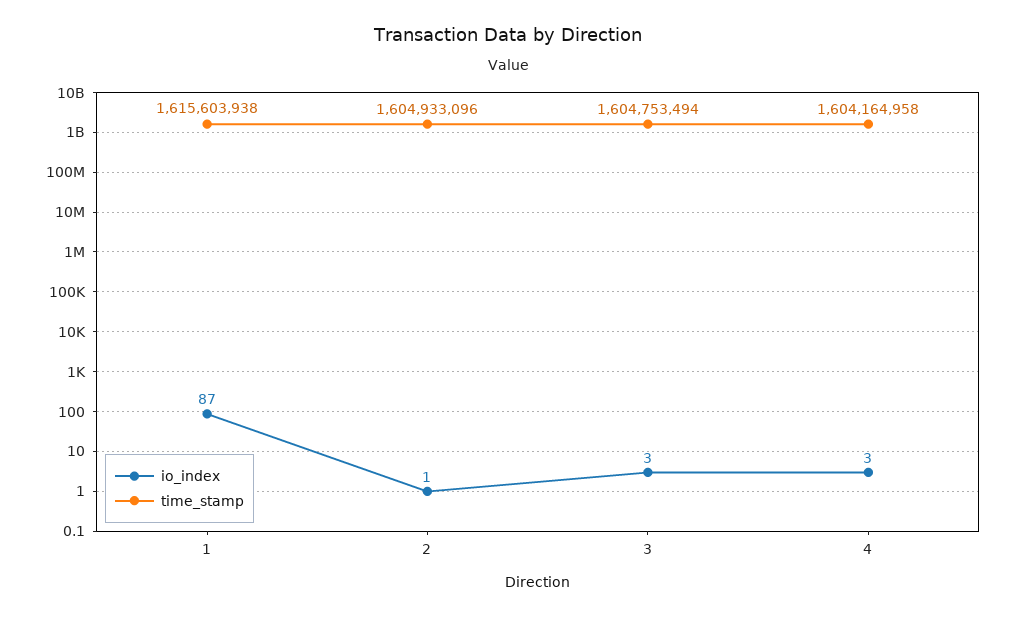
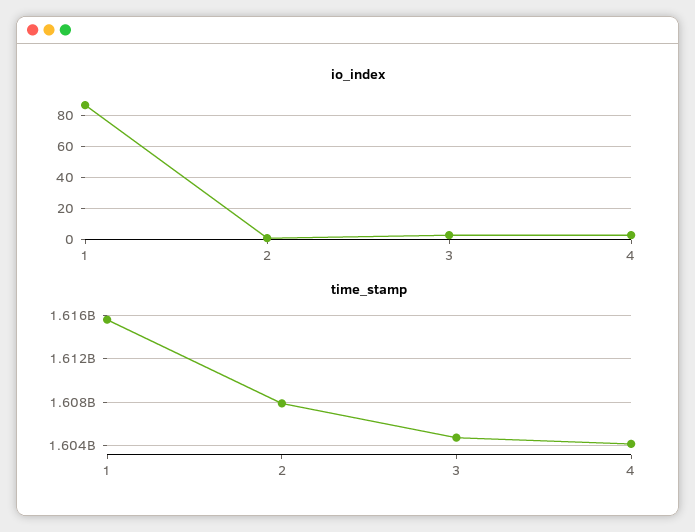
  {
    "io_index": {
      "1": 87,
      "2": 1,
      "3": 3,
      "4": 3
    },
    "time_stamp": {
      "1": 1615603938,
-     "2": 1604933096,
+     "2": 1608000000,
      "3": 1604753494,
      "4": 1604164958
    }
  }

